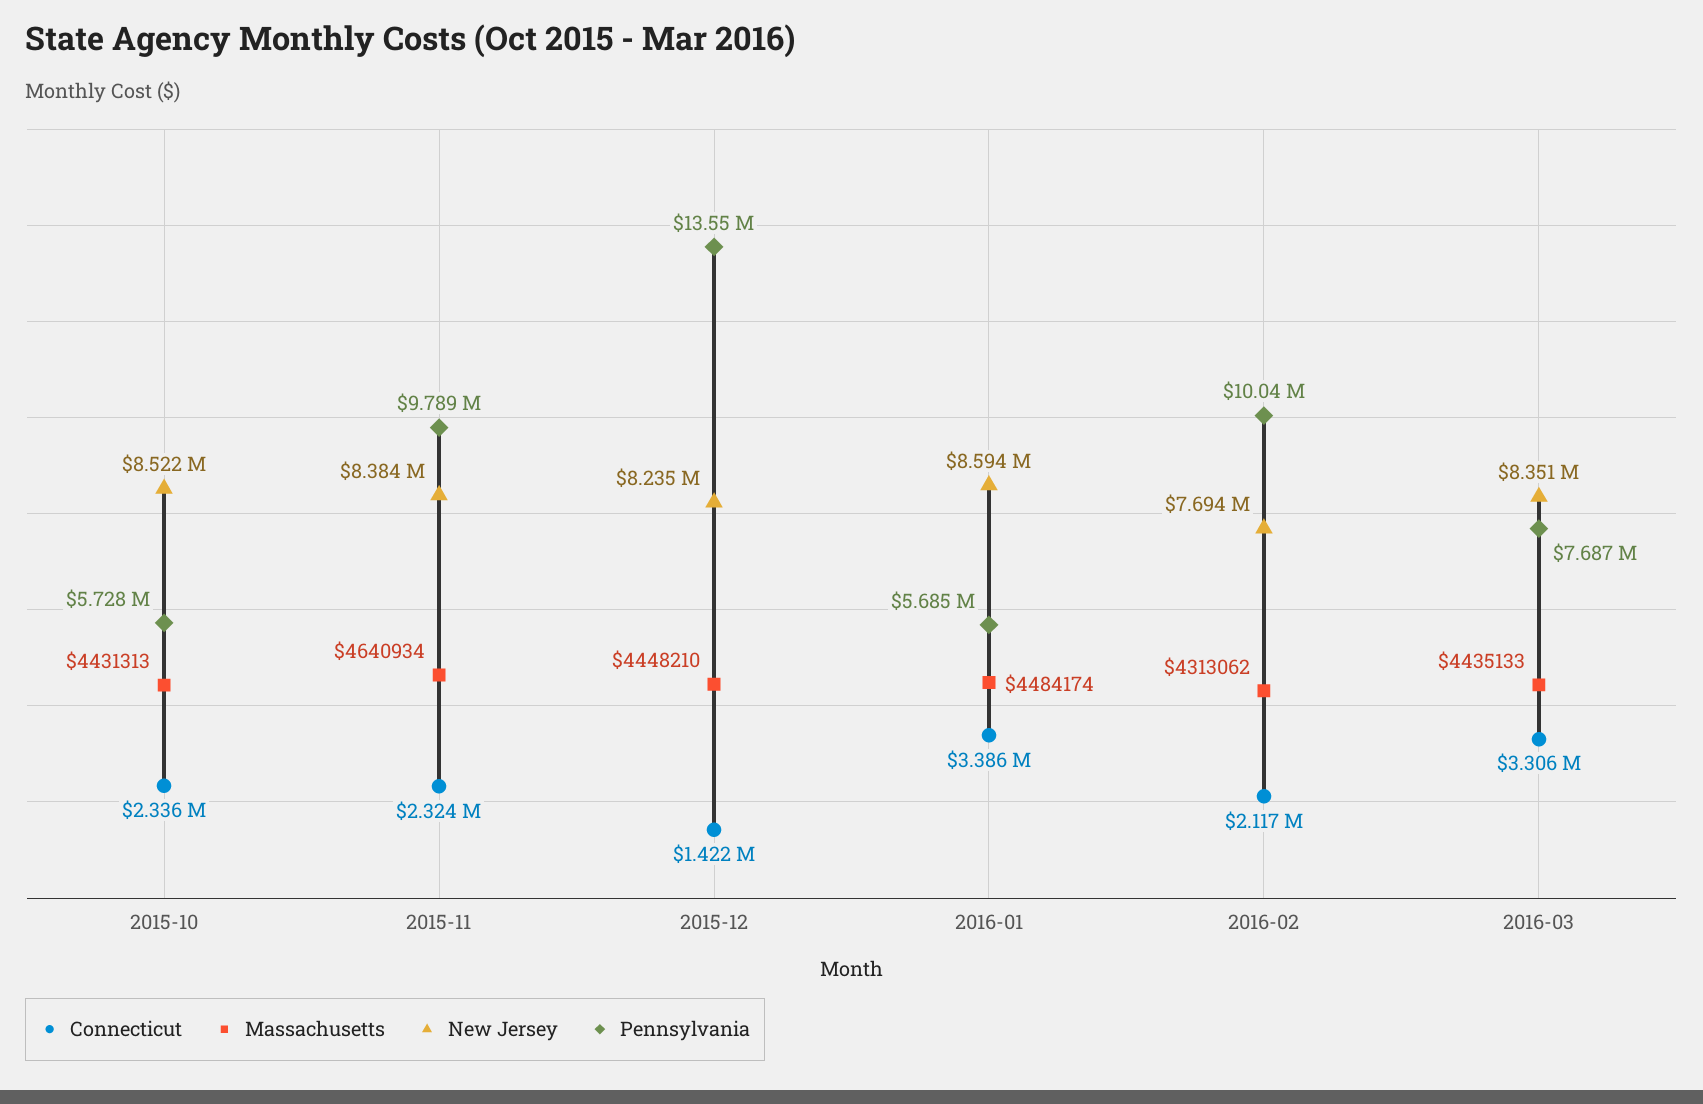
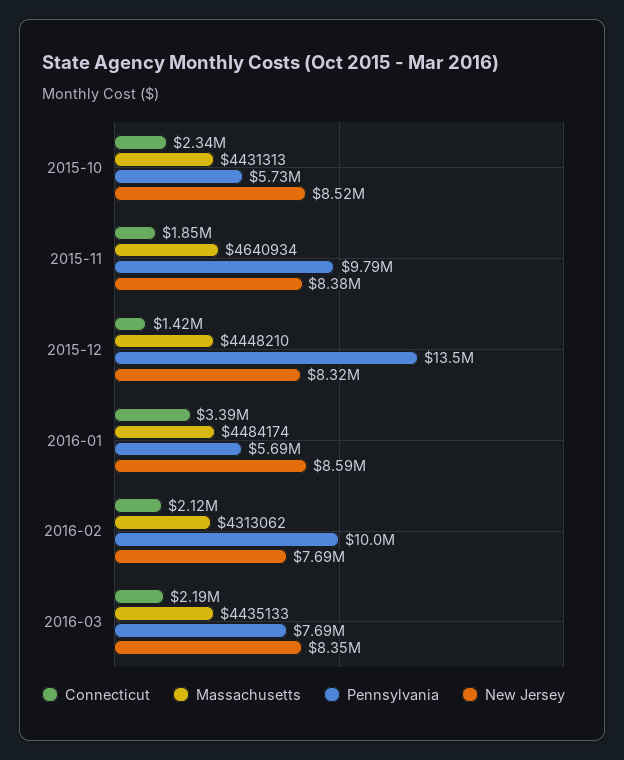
  {
    "Connecticut": {
      "2015-10": 2336000,
-     "2015-11": 2324000,
+     "2015-11": 1850000,
      "2015-12": 1422000,
      "2016-01": 3386000,
      "2016-02": 2117000,
-     "2016-03": 3306000
+     "2016-03": 2190000
    },
    "Massachusetts": {
      "2015-10": 4431313,
      "2015-11": 4640934,
      "2015-12": 4448210,
      "2016-01": 4484174,
      "2016-02": 4313062,
      "2016-03": 4435133
    },
    "New Jersey": {
      "2015-10": 8522000,
      "2015-11": 8384000,
-     "2015-12": 8235000,
+     "2015-12": 8320000,
      "2016-01": 8594000,
      "2016-02": 7694000,
      "2016-03": 8351000
    },
    "Pennsylvania": {
      "2015-10": 5728000,
      "2015-11": 9789000,
      "2015-12": 13550000,
      "2016-01": 5685000,
      "2016-02": 10040000,
      "2016-03": 7687000
    }
  }

